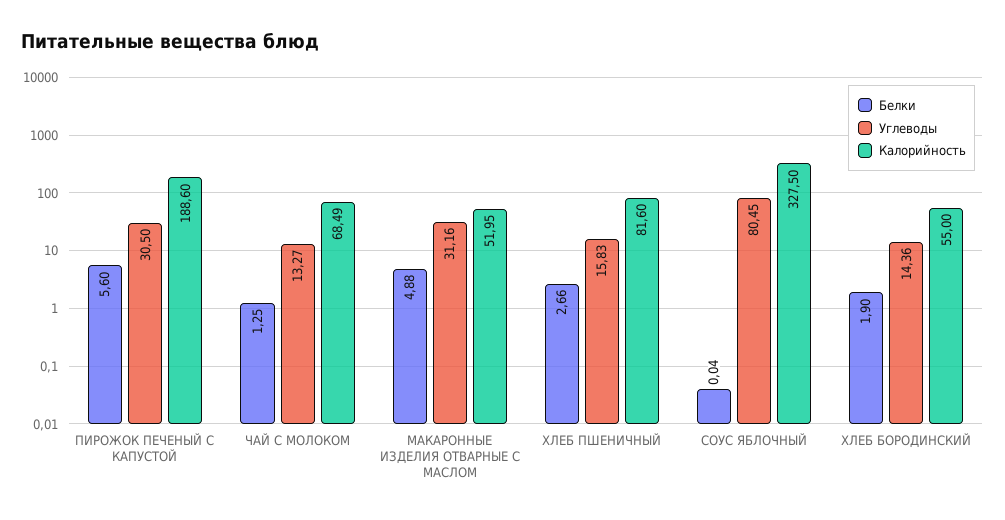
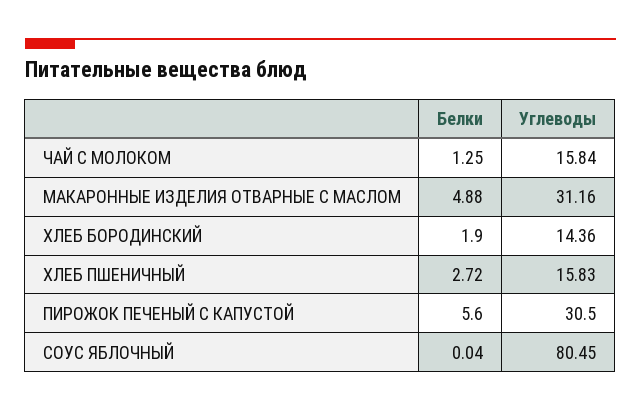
  {
    "Белки": {
      "ПИРОЖОК ПЕЧЕНЫЙ С КАПУСТОЙ": 5.6,
      "ЧАЙ С МОЛОКОМ": 1.25,
      "МАКАРОННЫЕ ИЗДЕЛИЯ ОТВАРНЫЕ С МАСЛОМ": 4.88,
-     "ХЛЕБ ПШЕНИЧНЫЙ": 2.66,
+     "ХЛЕБ ПШЕНИЧНЫЙ": 2.72,
      "СОУС ЯБЛОЧНЫЙ": 0.04,
      "ХЛЕБ БОРОДИНСКИЙ": 1.9
    },
    "Углеводы": {
      "ПИРОЖОК ПЕЧЕНЫЙ С КАПУСТОЙ": 30.5,
-     "ЧАЙ С МОЛОКОМ": 13.27,
+     "ЧАЙ С МОЛОКОМ": 15.84,
      "МАКАРОННЫЕ ИЗДЕЛИЯ ОТВАРНЫЕ С МАСЛОМ": 31.16,
      "ХЛЕБ ПШЕНИЧНЫЙ": 15.83,
      "СОУС ЯБЛОЧНЫЙ": 80.45,
      "ХЛЕБ БОРОДИНСКИЙ": 14.36
-   },
+   }
-   "Калорийность": {
-     "ПИРОЖОК ПЕЧЕНЫЙ С КАПУСТОЙ": 188.6,
-     "ЧАЙ С МОЛОКОМ": 68.49,
-     "МАКАРОННЫЕ ИЗДЕЛИЯ ОТВАРНЫЕ С МАСЛОМ": 51.95,
-     "ХЛЕБ ПШЕНИЧНЫЙ": 81.6,
-     "СОУС ЯБЛОЧНЫЙ": 327.5,
-     "ХЛЕБ БОРОДИНСКИЙ": 55
-   }
  }

